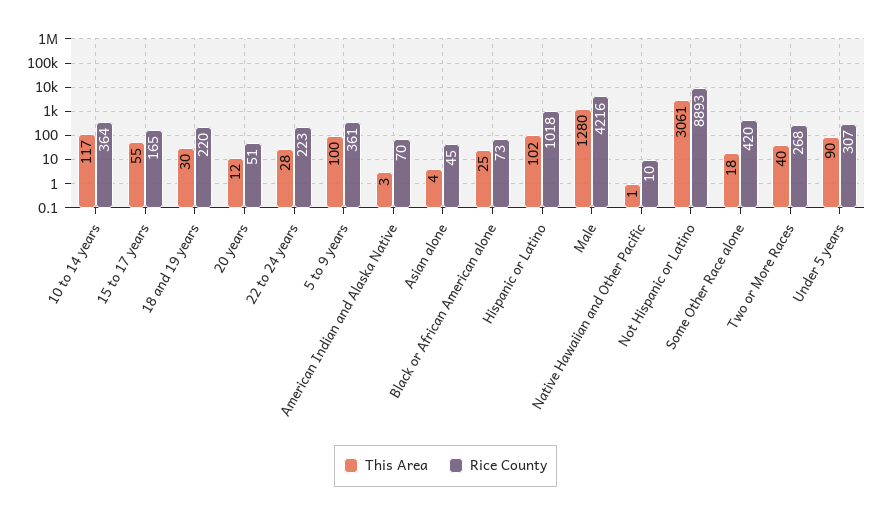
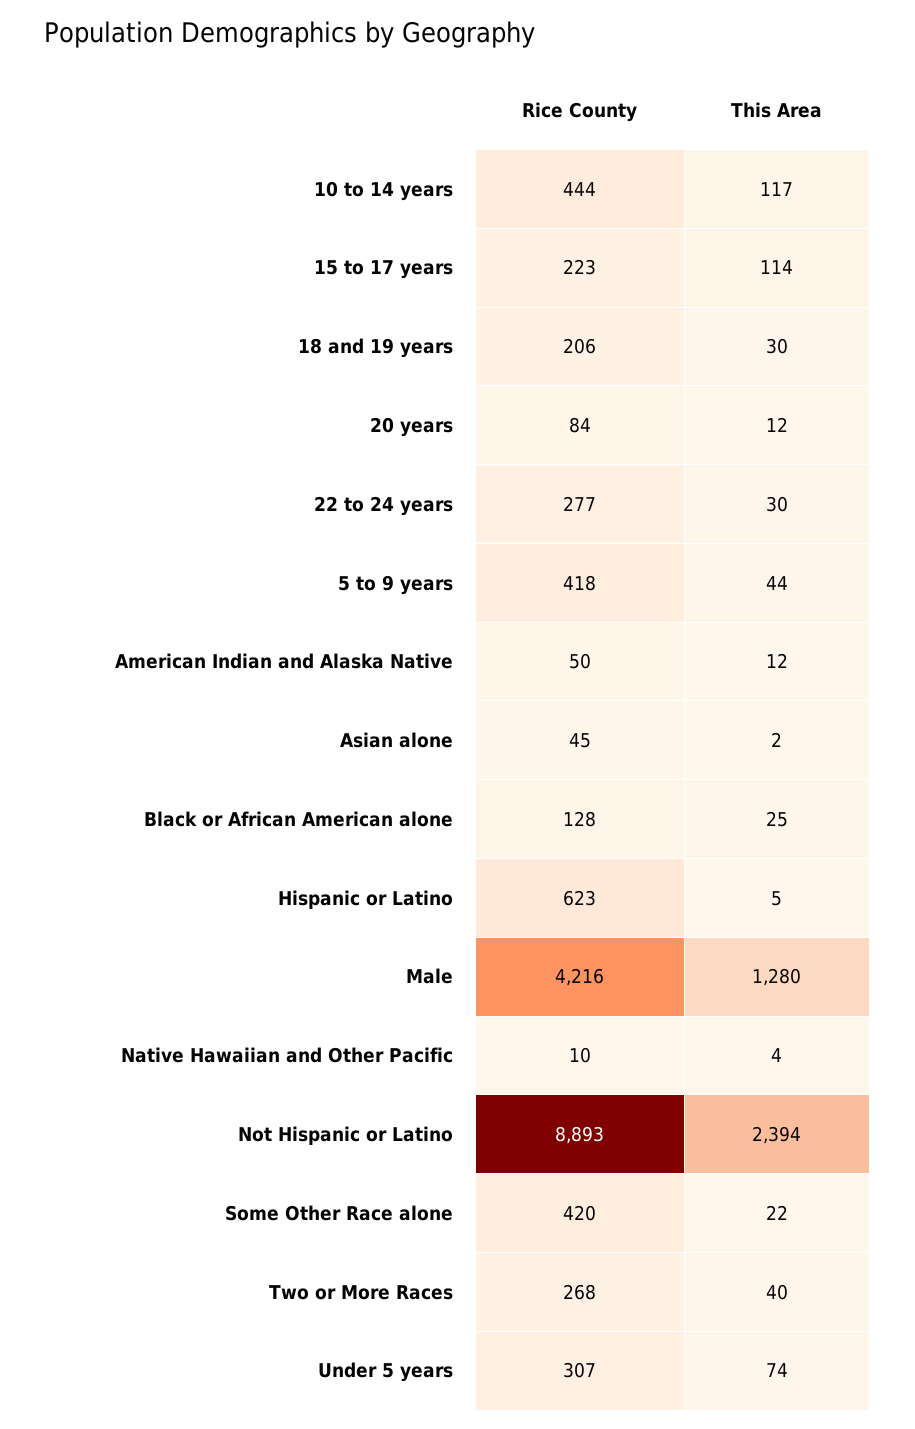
  {
    "This Area": {
      "10 to 14 years": 117,
-     "15 to 17 years": 55,
+     "15 to 17 years": 114,
      "18 and 19 years": 30,
      "20 years": 12,
-     "22 to 24 years": 28,
+     "22 to 24 years": 30,
-     "5 to 9 years": 100,
+     "5 to 9 years": 44,
-     "American Indian and Alaska Native": 3,
+     "American Indian and Alaska Native": 12,
-     "Asian alone": 4,
+     "Asian alone": 2,
      "Black or African American alone": 25,
-     "Hispanic or Latino": 102,
+     "Hispanic or Latino": 5,
      "Male": 1280,
-     "Native Hawaiian and Other Pacific": 1,
+     "Native Hawaiian and Other Pacific": 4,
-     "Not Hispanic or Latino": 3061,
+     "Not Hispanic or Latino": 2394,
-     "Some Other Race alone": 18,
+     "Some Other Race alone": 22,
      "Two or More Races": 40,
-     "Under 5 years": 90
+     "Under 5 years": 74
    },
    "Rice County": {
-     "10 to 14 years": 364,
+     "10 to 14 years": 444,
-     "15 to 17 years": 165,
+     "15 to 17 years": 223,
-     "18 and 19 years": 220,
+     "18 and 19 years": 206,
-     "20 years": 51,
+     "20 years": 84,
-     "22 to 24 years": 223,
+     "22 to 24 years": 277,
-     "5 to 9 years": 361,
+     "5 to 9 years": 418,
-     "American Indian and Alaska Native": 70,
+     "American Indian and Alaska Native": 50,
      "Asian alone": 45,
-     "Black or African American alone": 73,
+     "Black or African American alone": 128,
-     "Hispanic or Latino": 1018,
+     "Hispanic or Latino": 623,
      "Male": 4216,
      "Native Hawaiian and Other Pacific": 10,
      "Not Hispanic or Latino": 8893,
      "Some Other Race alone": 420,
      "Two or More Races": 268,
      "Under 5 years": 307
    }
  }

